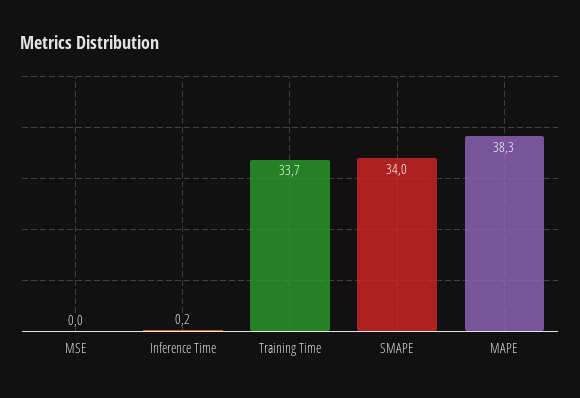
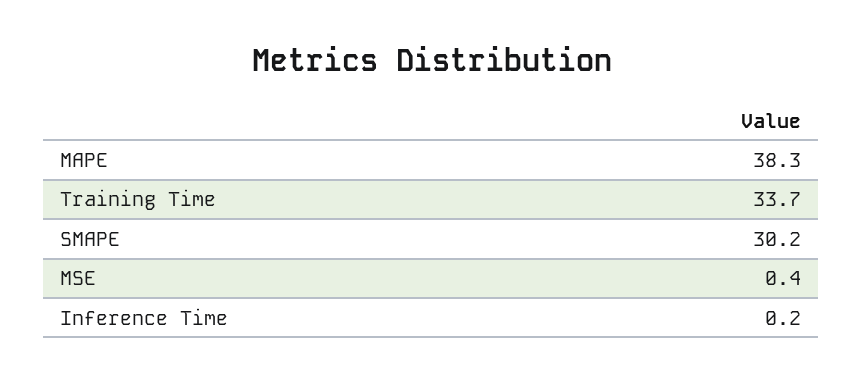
  {
-   "MSE": 0,
+   "MSE": 0.4,
    "Inference Time": 0.2,
    "Training Time": 33.7,
-   "SMAPE": 34,
+   "SMAPE": 30.2,
    "MAPE": 38.3
  }

